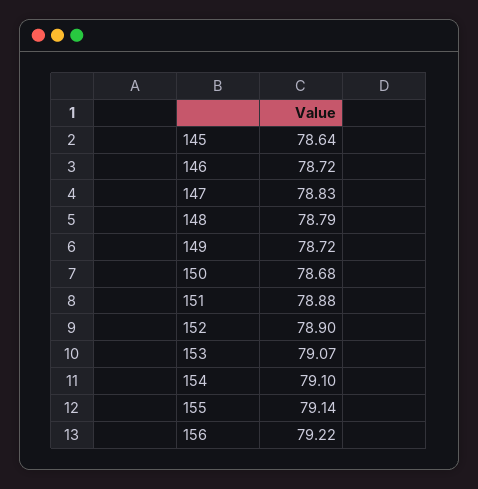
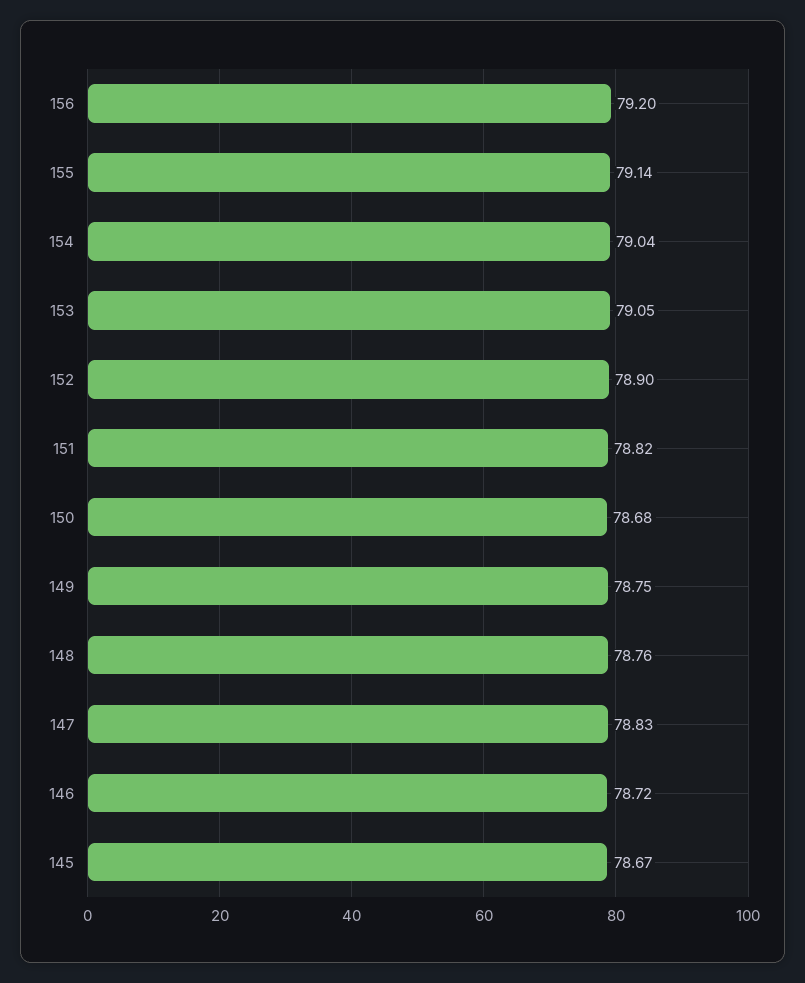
  {
-   "145": 78.64,
+   "145": 78.67,
    "146": 78.72,
    "147": 78.83,
-   "148": 78.79,
+   "148": 78.76,
-   "149": 78.72,
+   "149": 78.75,
    "150": 78.68,
-   "151": 78.88,
+   "151": 78.82,
    "152": 78.9,
-   "153": 79.07,
+   "153": 79.05,
-   "154": 79.1,
+   "154": 79.04,
    "155": 79.14,
-   "156": 79.22
+   "156": 79.2
  }

